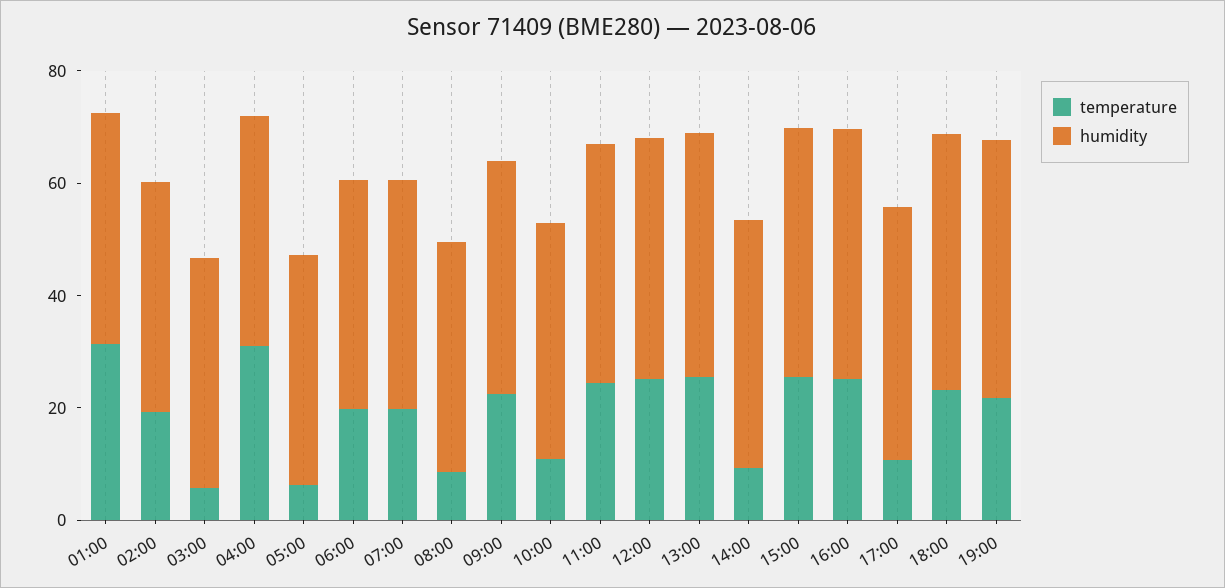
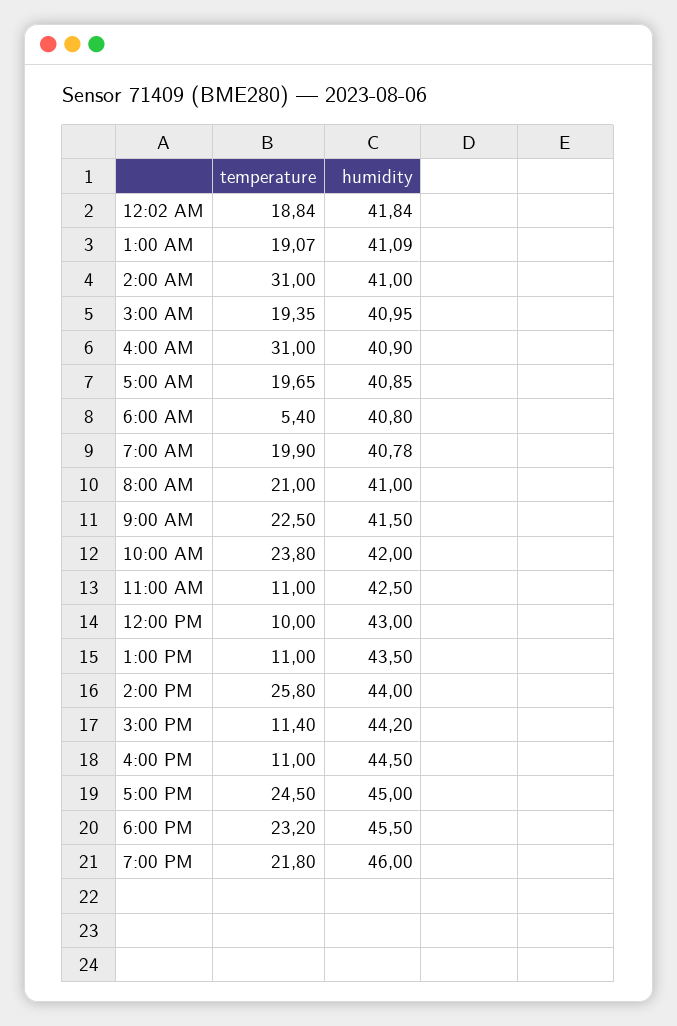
  {
    "temperature": {
-     "01:00": 30,
+     "01:00": 19.07,
-     "02:00": 20,
+     "02:00": 31,
-     "03:00": 5,
+     "03:00": 19.35,
      "04:00": 31,
-     "05:00": 5,
+     "05:00": 19.65,
-     "06:00": 20,
+     "06:00": 5.4,
      "07:00": 19.9,
-     "08:00": 10,
+     "08:00": 21,
      "09:00": 22.5,
-     "10:00": 10,
+     "10:00": 23.8,
-     "11:00": 25,
+     "11:00": 11,
-     "12:00": 25,
+     "12:00": 10,
-     "13:00": 25,
+     "13:00": 11,
-     "14:00": 10,
+     "14:00": 25.8,
-     "15:00": 25,
+     "15:00": 11.4,
-     "16:00": 25,
+     "16:00": 11,
-     "17:00": 10,
+     "17:00": 24.5,
      "18:00": 23.2,
-     "19:00": 21.8
+     "19:00": 21.8,
+     "12:02 AM": 18.84
    },
    "humidity": {
      "01:00": 41.09,
      "02:00": 41,
      "03:00": 40.95,
      "04:00": 40.9,
      "05:00": 40.85,
      "06:00": 40.8,
      "07:00": 40.78,
      "08:00": 41,
      "09:00": 41.5,
      "10:00": 42,
      "11:00": 42.5,
      "12:00": 43,
      "13:00": 43.5,
      "14:00": 44,
      "15:00": 44.2,
      "16:00": 44.5,
      "17:00": 45,
      "18:00": 45.5,
-     "19:00": 46
+     "19:00": 46,
+     "12:02 AM": 41.84
    }
  }

